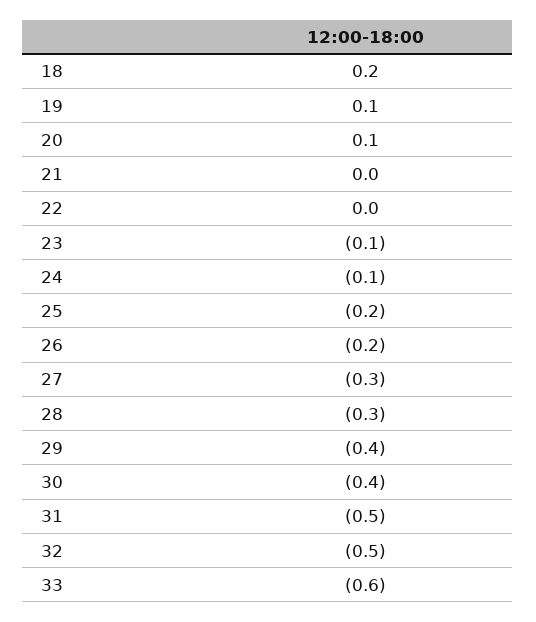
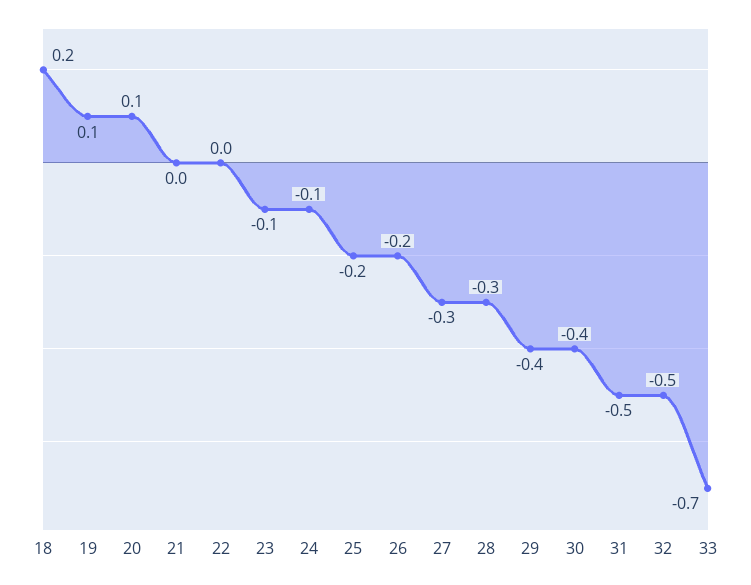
  {
    "18": 0.2,
    "19": 0.1,
    "20": 0.1,
    "21": 0,
    "22": 0,
    "23": -0.1,
    "24": -0.1,
    "25": -0.2,
    "26": -0.2,
    "27": -0.3,
    "28": -0.3,
    "29": -0.4,
    "30": -0.4,
    "31": -0.5,
    "32": -0.5,
-   "33": -0.6
+   "33": -0.7
  }

